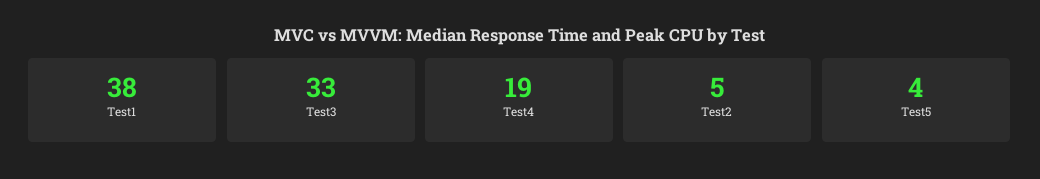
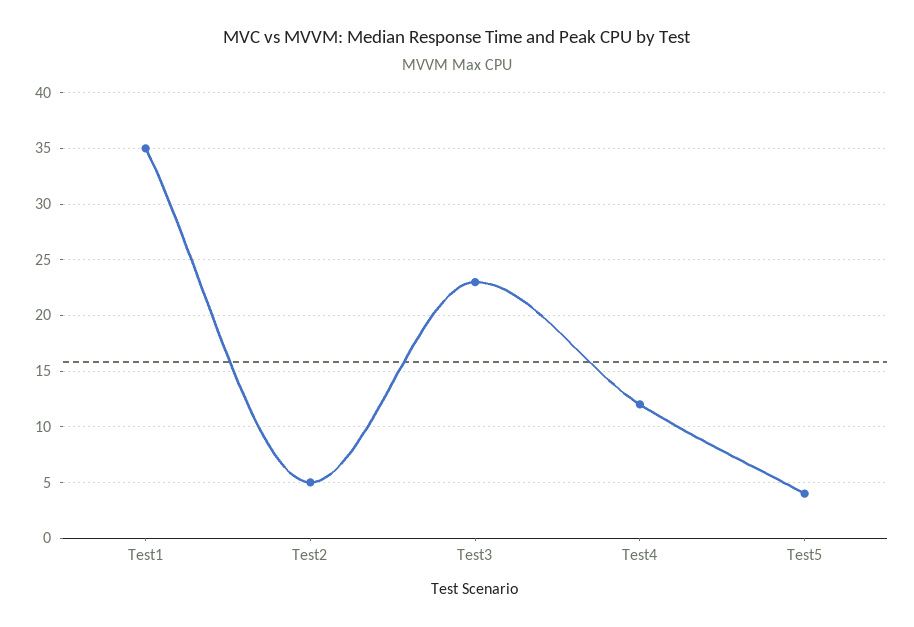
  {
-   "Test1": 38,
+   "Test1": 35,
-   "Test3": 33,
+   "Test3": 23,
-   "Test4": 19,
+   "Test4": 12,
    "Test2": 5,
    "Test5": 4
  }

